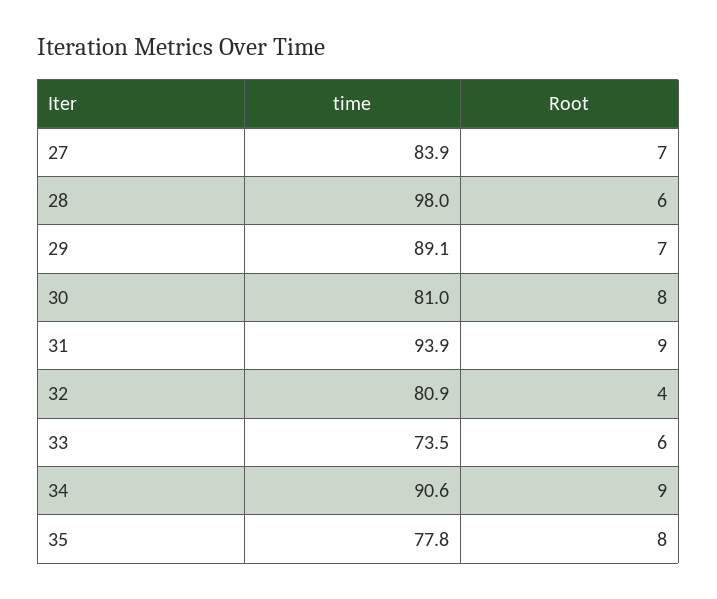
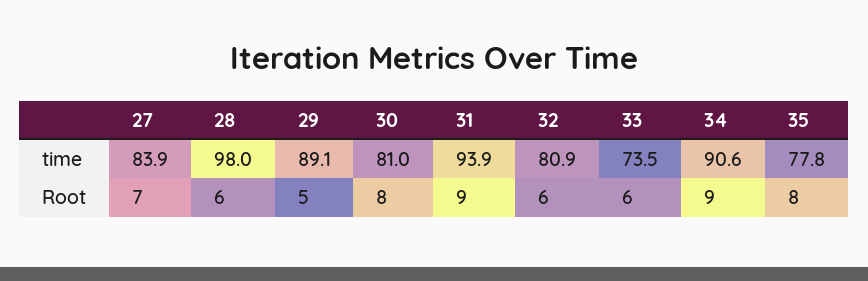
  {
    "time": {
      "27": 83.9,
      "28": 98,
      "29": 89.1,
      "30": 81,
      "31": 93.9,
      "32": 80.9,
      "33": 73.5,
      "34": 90.6,
      "35": 77.8
    },
    "Root": {
      "27": 7,
      "28": 6,
-     "29": 7,
+     "29": 5,
      "30": 8,
      "31": 9,
-     "32": 4,
+     "32": 6,
      "33": 6,
      "34": 9,
      "35": 8
    }
  }

